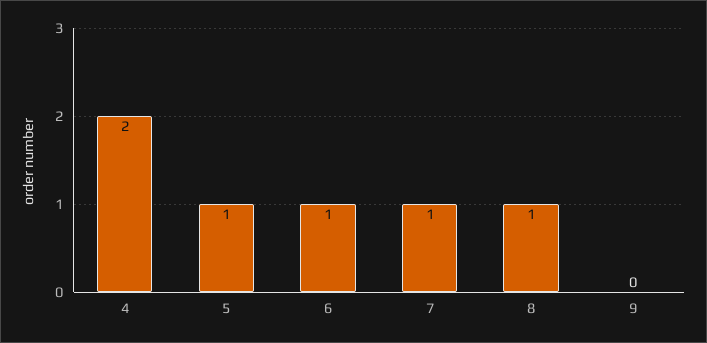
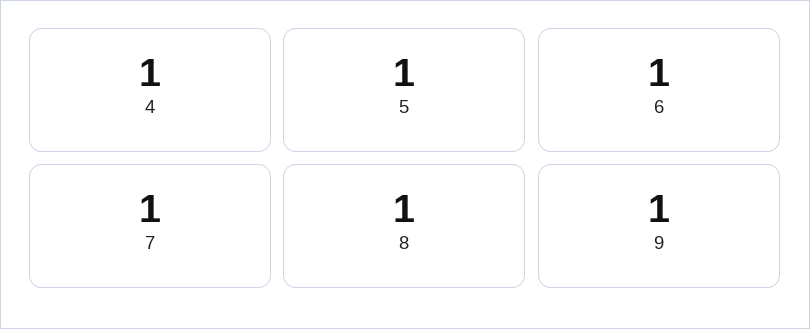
  {
-   "4": 2,
+   "4": 1,
    "5": 1,
    "6": 1,
    "7": 1,
    "8": 1,
-   "9": 0
+   "9": 1
  }

